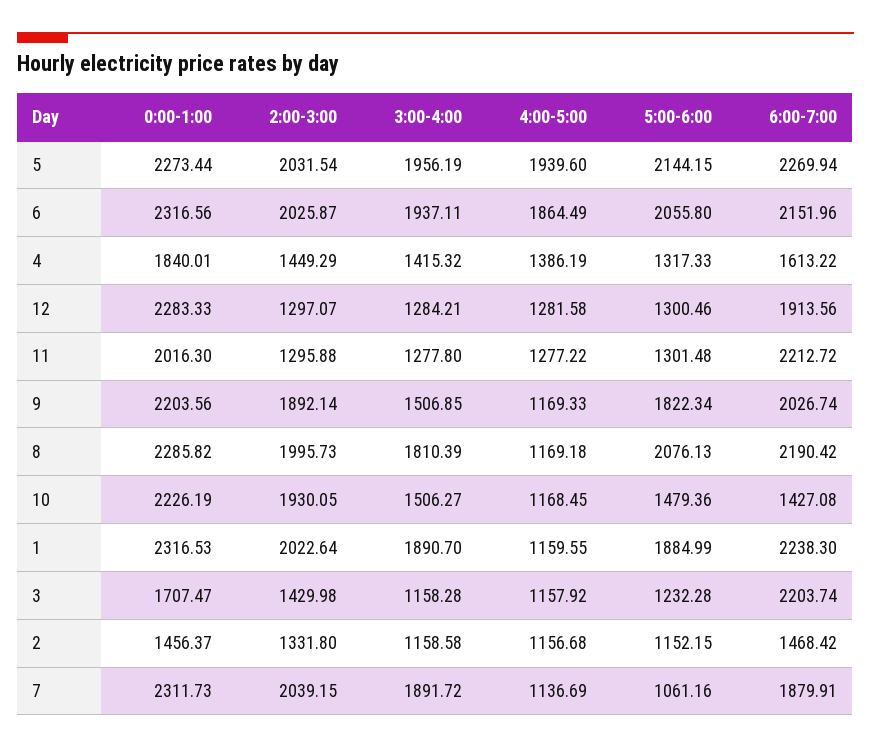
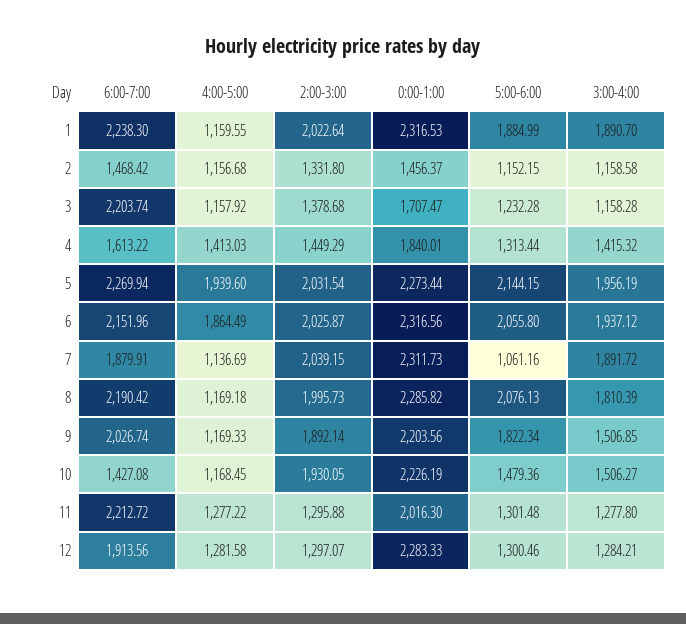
  {
    "0:00-1:00": {
      "5": 2273.44,
      "6": 2316.56,
      "4": 1840.01,
      "12": 2283.33,
      "11": 2016.3,
      "9": 2203.56,
      "8": 2285.82,
      "10": 2226.19,
      "1": 2316.53,
      "3": 1707.47,
      "2": 1456.37,
      "7": 2311.73
    },
    "2:00-3:00": {
      "5": 2031.54,
      "6": 2025.87,
      "4": 1449.29,
      "12": 1297.07,
      "11": 1295.88,
      "9": 1892.14,
      "8": 1995.73,
      "10": 1930.05,
      "1": 2022.64,
-     "3": 1429.98,
+     "3": 1378.68,
      "2": 1331.8,
      "7": 2039.15
    },
    "3:00-4:00": {
      "5": 1956.19,
-     "6": 1937.11,
+     "6": 1937.12,
      "4": 1415.32,
      "12": 1284.21,
      "11": 1277.8,
      "9": 1506.85,
      "8": 1810.39,
      "10": 1506.27,
      "1": 1890.7,
      "3": 1158.28,
      "2": 1158.58,
      "7": 1891.72
    },
    "4:00-5:00": {
      "5": 1939.6,
      "6": 1864.49,
-     "4": 1386.19,
+     "4": 1413.03,
      "12": 1281.58,
      "11": 1277.22,
      "9": 1169.33,
      "8": 1169.18,
      "10": 1168.45,
      "1": 1159.55,
      "3": 1157.92,
      "2": 1156.68,
      "7": 1136.69
    },
    "5:00-6:00": {
      "5": 2144.15,
      "6": 2055.8,
-     "4": 1317.33,
+     "4": 1313.44,
      "12": 1300.46,
      "11": 1301.48,
      "9": 1822.34,
      "8": 2076.13,
      "10": 1479.36,
      "1": 1884.99,
      "3": 1232.28,
      "2": 1152.15,
      "7": 1061.16
    },
    "6:00-7:00": {
      "5": 2269.94,
      "6": 2151.96,
      "4": 1613.22,
      "12": 1913.56,
      "11": 2212.72,
      "9": 2026.74,
      "8": 2190.42,
      "10": 1427.08,
      "1": 2238.3,
      "3": 2203.74,
      "2": 1468.42,
      "7": 1879.91
    }
  }

